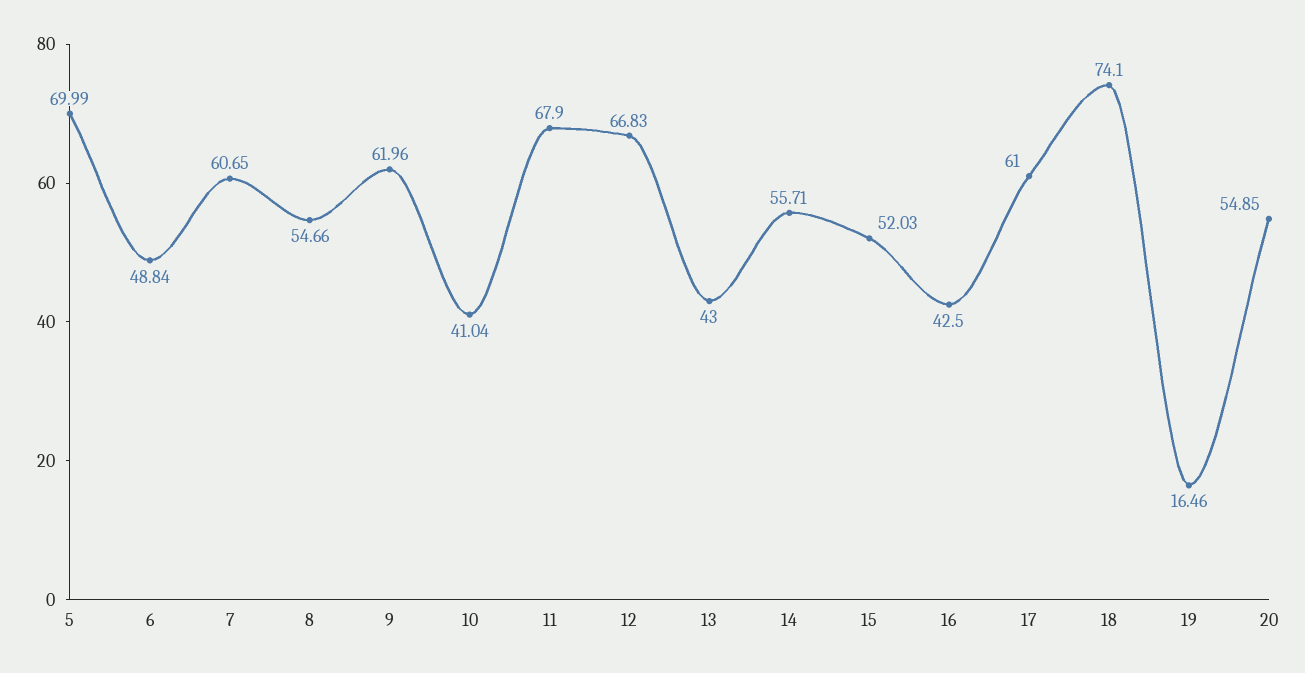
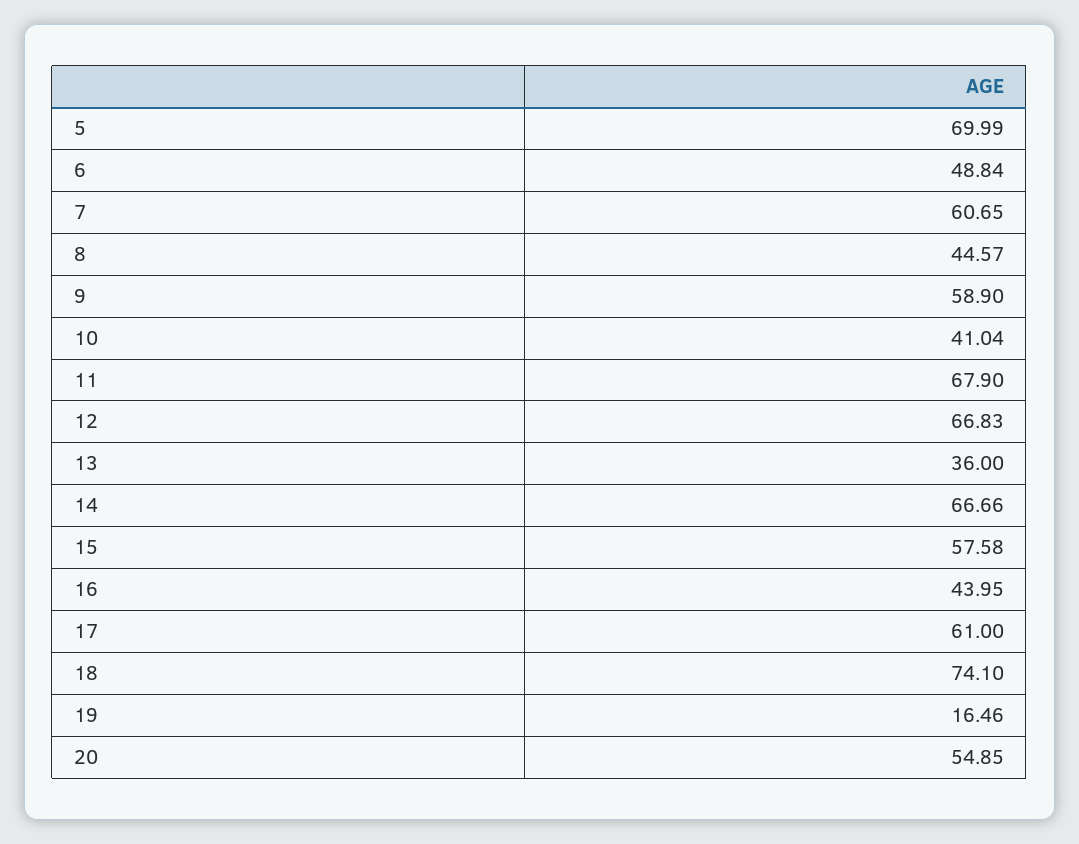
  {
    "5": 69.99,
    "6": 48.84,
    "7": 60.65,
-   "8": 54.66,
+   "8": 44.57,
-   "9": 61.96,
+   "9": 58.9,
    "10": 41.04,
    "11": 67.9,
    "12": 66.83,
-   "13": 43,
+   "13": 36,
-   "14": 55.71,
+   "14": 66.66,
-   "15": 52.03,
+   "15": 57.58,
-   "16": 42.5,
+   "16": 43.95,
    "17": 61,
    "18": 74.1,
    "19": 16.46,
    "20": 54.85
  }

